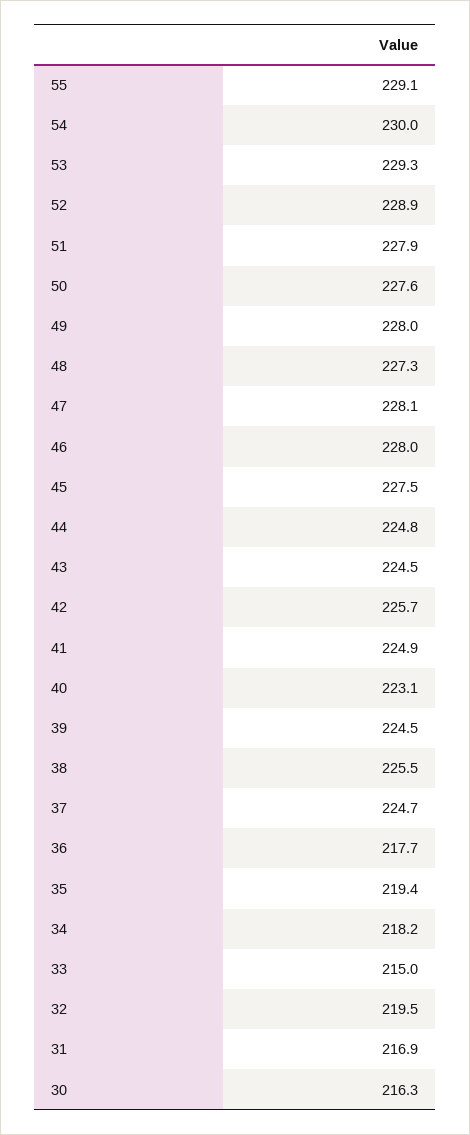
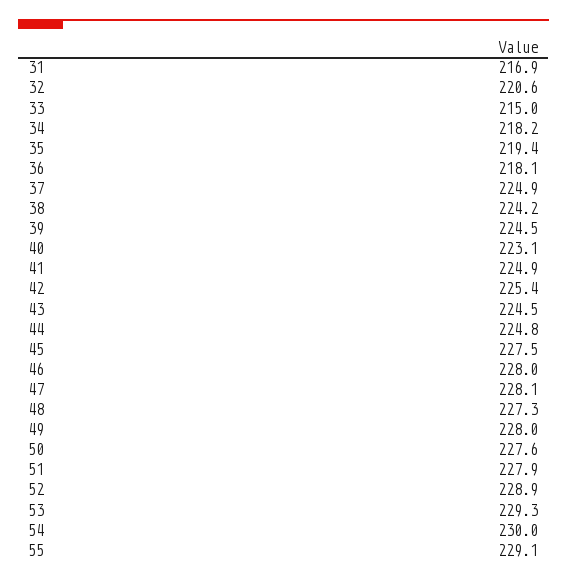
  {
    "55": 229.1,
    "54": 230,
    "53": 229.3,
    "52": 228.9,
    "51": 227.9,
    "50": 227.6,
    "49": 228,
    "48": 227.3,
    "47": 228.1,
    "46": 228,
    "45": 227.5,
    "44": 224.8,
    "43": 224.5,
-   "42": 225.7,
+   "42": 225.4,
    "41": 224.9,
    "40": 223.1,
    "39": 224.5,
-   "38": 225.5,
+   "38": 224.2,
-   "37": 224.7,
+   "37": 224.9,
-   "36": 217.7,
+   "36": 218.1,
    "35": 219.4,
    "34": 218.2,
    "33": 215,
-   "32": 219.5,
+   "32": 220.6,
-   "31": 216.9,
+   "31": 216.9
-   "30": 216.3
  }

